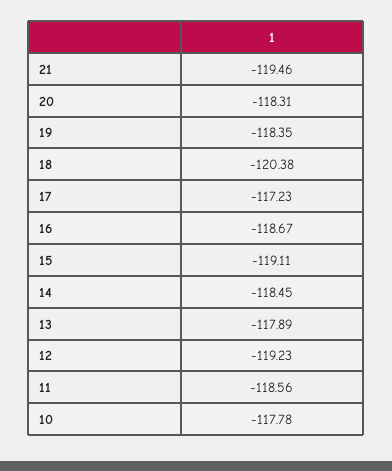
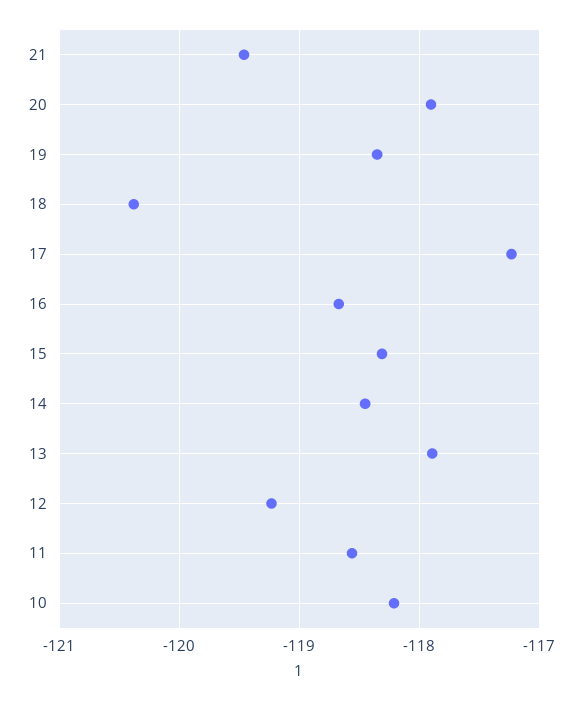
  {
    "21": -119.46,
-   "20": -118.31,
+   "20": -117.9,
    "19": -118.35,
    "18": -120.38,
    "17": -117.23,
    "16": -118.67,
-   "15": -119.11,
+   "15": -118.3,
    "14": -118.45,
    "13": -117.89,
    "12": -119.23,
    "11": -118.56,
-   "10": -117.78
+   "10": -118.2
  }

